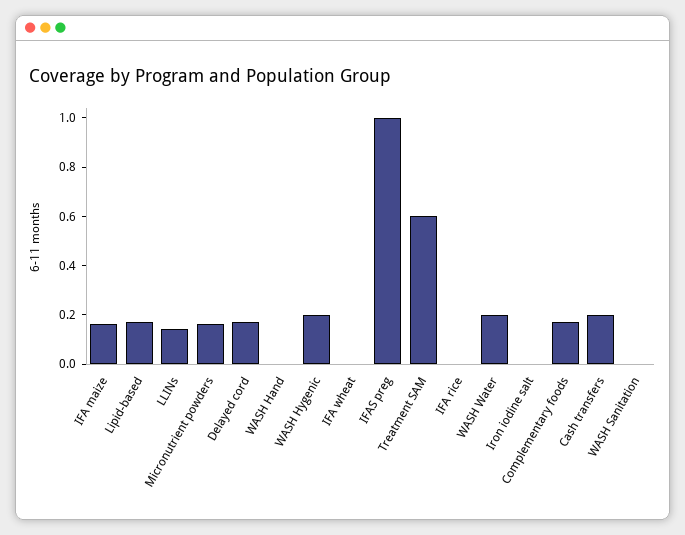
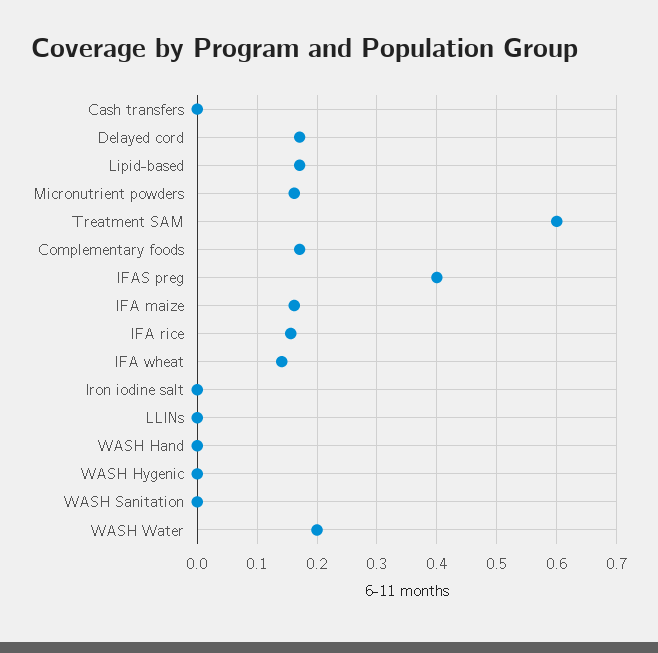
  {
    "IFA maize": 0.16,
    "Lipid-based": 0.18,
-   "LLINs": 0.15,
+   "LLINs": 0,
    "Micronutrient powders": 0.16,
    "Delayed cord": 0.18,
    "WASH Hand": 0,
-   "WASH Hygenic": 0.2,
+   "WASH Hygenic": 0,
-   "IFA wheat": 0,
+   "IFA wheat": 0.14,
-   "IFAS preg": 1,
+   "IFAS preg": 0.4,
    "Treatment SAM": 0.6,
-   "IFA rice": 0,
+   "IFA rice": 0.16,
    "WASH Water": 0.2,
    "Iron iodine salt": 0,
    "Complementary foods": 0.18,
-   "Cash transfers": 0.2,
+   "Cash transfers": 0,
    "WASH Sanitation": 0
  }

